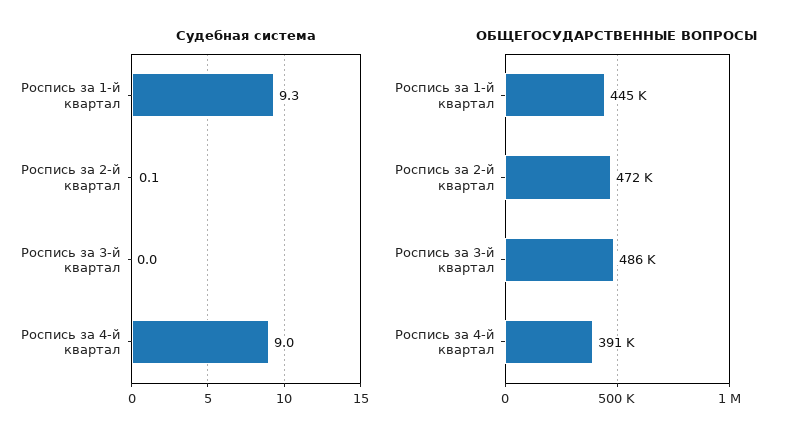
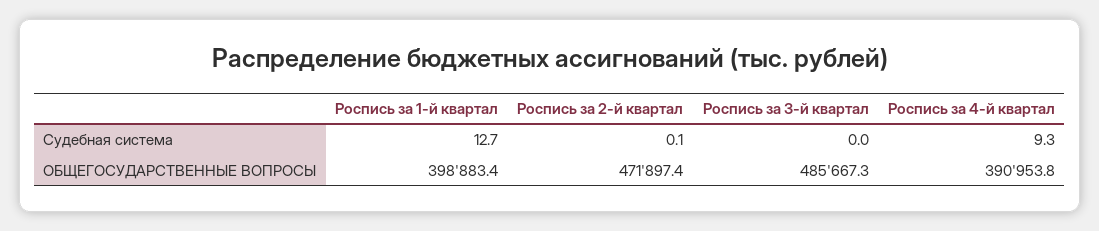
  {
    "Судебная система": {
-     "Роспись за 1-й квартал": 9.3,
+     "Роспись за 1-й квартал": 12.7,
      "Роспись за 2-й квартал": 0.1,
      "Роспись за 3-й квартал": 0,
-     "Роспись за 4-й квартал": 9
+     "Роспись за 4-й квартал": 9.3
    },
    "ОБЩЕГОСУДАРСТВЕННЫЕ ВОПРОСЫ": {
-     "Роспись за 1-й квартал": 445000,
+     "Роспись за 1-й квартал": 398883.4,
      "Роспись за 2-й квартал": 471897.4,
      "Роспись за 3-й квартал": 485667.3,
      "Роспись за 4-й квартал": 390953.8
    }
  }

